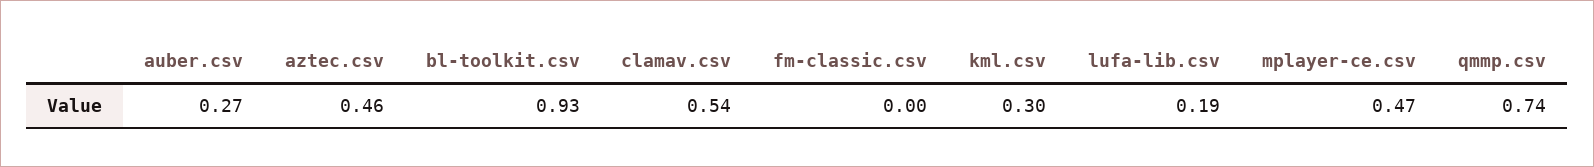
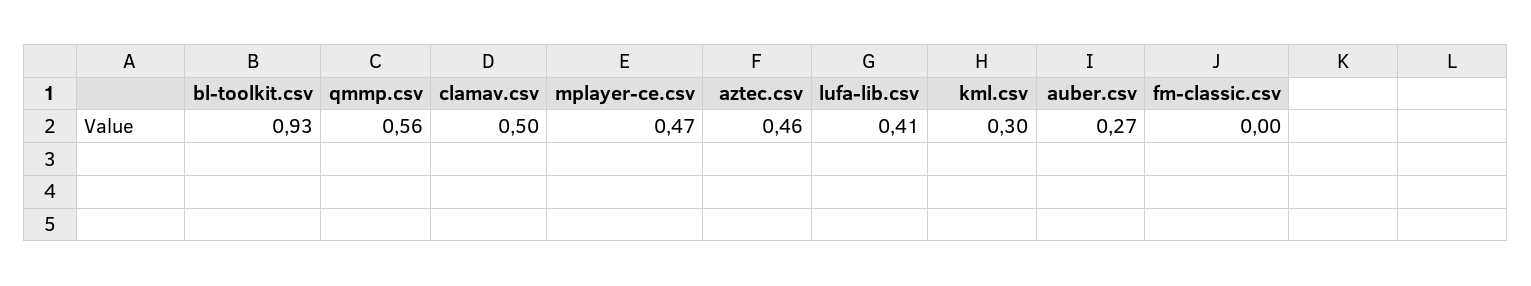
  {
    "auber.csv": 0.27,
    "aztec.csv": 0.46,
    "bl-toolkit.csv": 0.93,
-   "clamav.csv": 0.54,
+   "clamav.csv": 0.5,
    "fm-classic.csv": 0,
    "kml.csv": 0.3,
-   "lufa-lib.csv": 0.19,
+   "lufa-lib.csv": 0.41,
    "mplayer-ce.csv": 0.47,
-   "qmmp.csv": 0.74
+   "qmmp.csv": 0.56
  }

